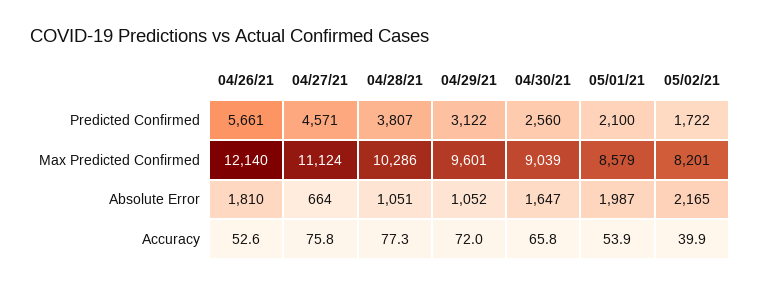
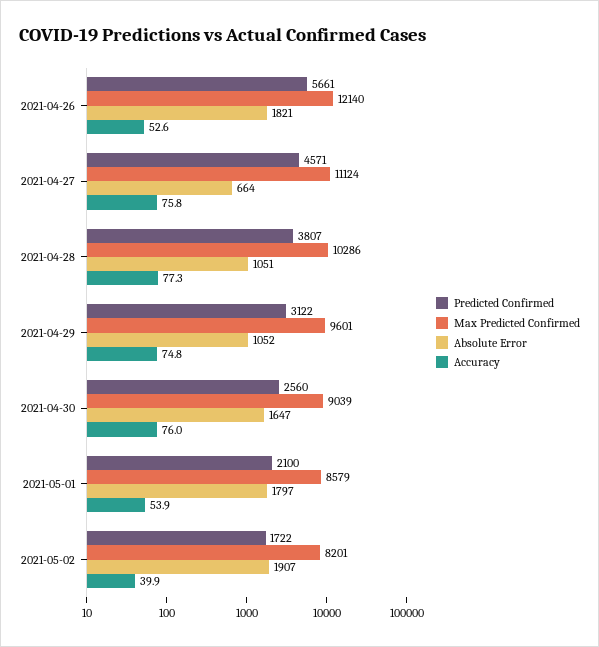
  {
    "Predicted Confirmed": {
      "04/26/21": 5661,
      "04/27/21": 4571,
      "04/28/21": 3807,
      "04/29/21": 3122,
      "04/30/21": 2560,
      "05/01/21": 2100,
      "05/02/21": 1722
    },
    "Max Predicted Confirmed": {
      "04/26/21": 12140,
      "04/27/21": 11124,
      "04/28/21": 10286,
      "04/29/21": 9601,
      "04/30/21": 9039,
      "05/01/21": 8579,
      "05/02/21": 8201
    },
    "Absolute Error": {
-     "04/26/21": 1810,
+     "04/26/21": 1821,
      "04/27/21": 664,
      "04/28/21": 1051,
      "04/29/21": 1052,
      "04/30/21": 1647,
-     "05/01/21": 1987,
+     "05/01/21": 1797,
-     "05/02/21": 2165
+     "05/02/21": 1907
    },
    "Accuracy": {
      "04/26/21": 52.6,
      "04/27/21": 75.8,
      "04/28/21": 77.3,
-     "04/29/21": 72,
+     "04/29/21": 74.8,
-     "04/30/21": 65.8,
+     "04/30/21": 76,
      "05/01/21": 53.9,
      "05/02/21": 39.9
    }
  }

